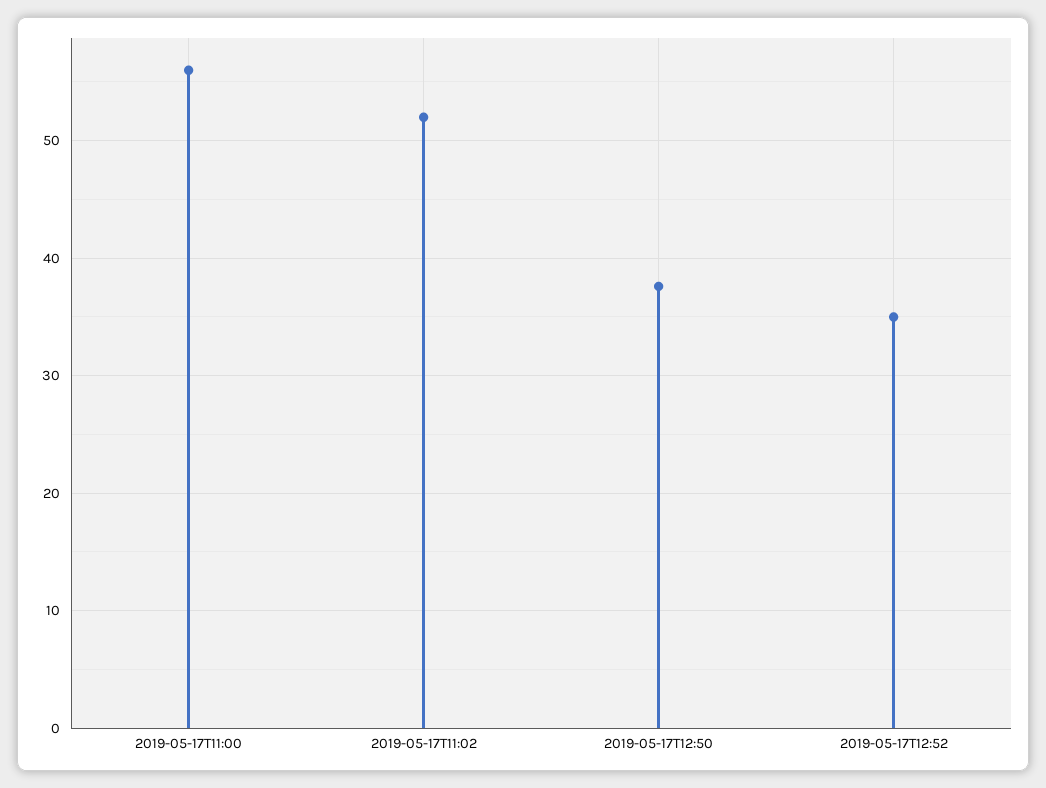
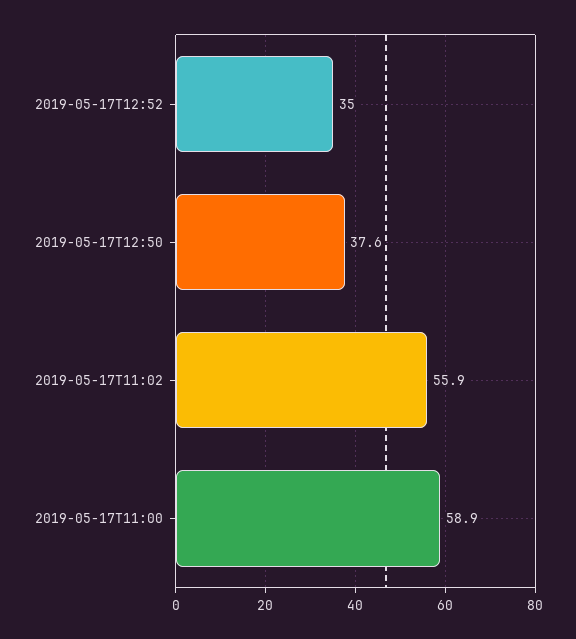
  {
-   "2019-05-17T11:00": 56,
+   "2019-05-17T11:00": 58.9,
-   "2019-05-17T11:02": 52,
+   "2019-05-17T11:02": 55.9,
    "2019-05-17T12:50": 37.6,
    "2019-05-17T12:52": 35
  }

